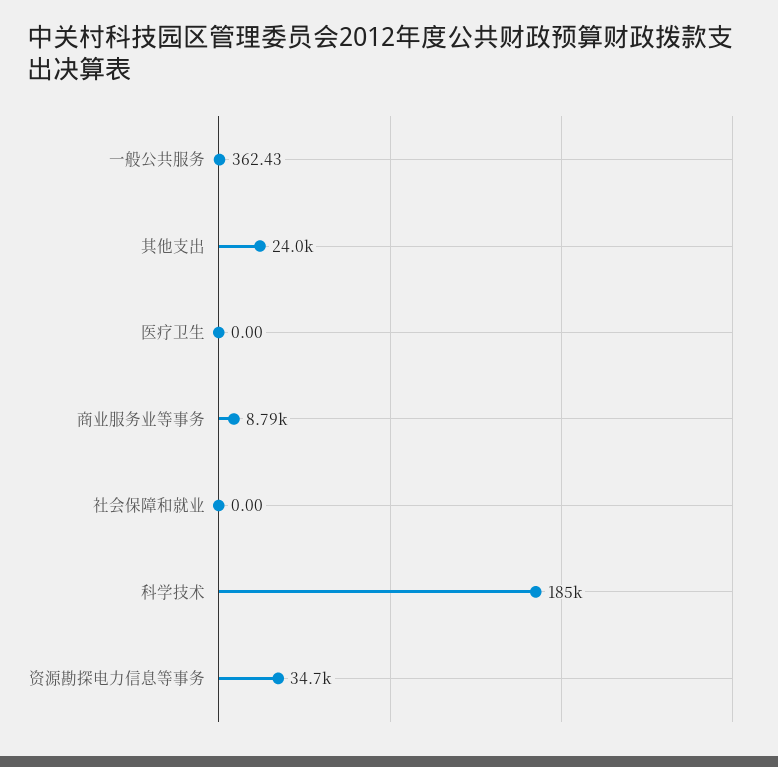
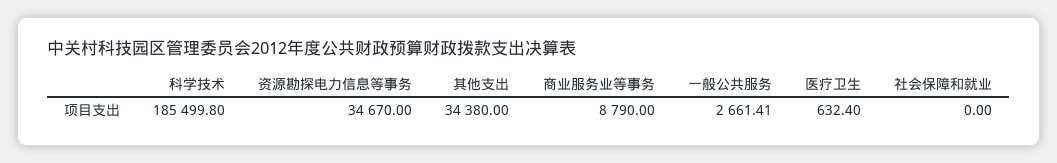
  {
-   "一般公共服务": 362.43,
+   "一般公共服务": 2661.41,
-   "其他支出": 24000,
+   "其他支出": 34380,
-   "医疗卫生": 0,
+   "医疗卫生": 632.4,
    "商业服务业等事务": 8790,
    "社会保障和就业": 0,
    "科学技术": 185499.8,
    "资源勘探电力信息等事务": 34670
  }

